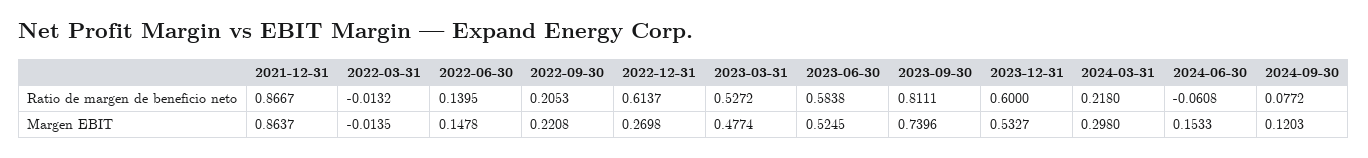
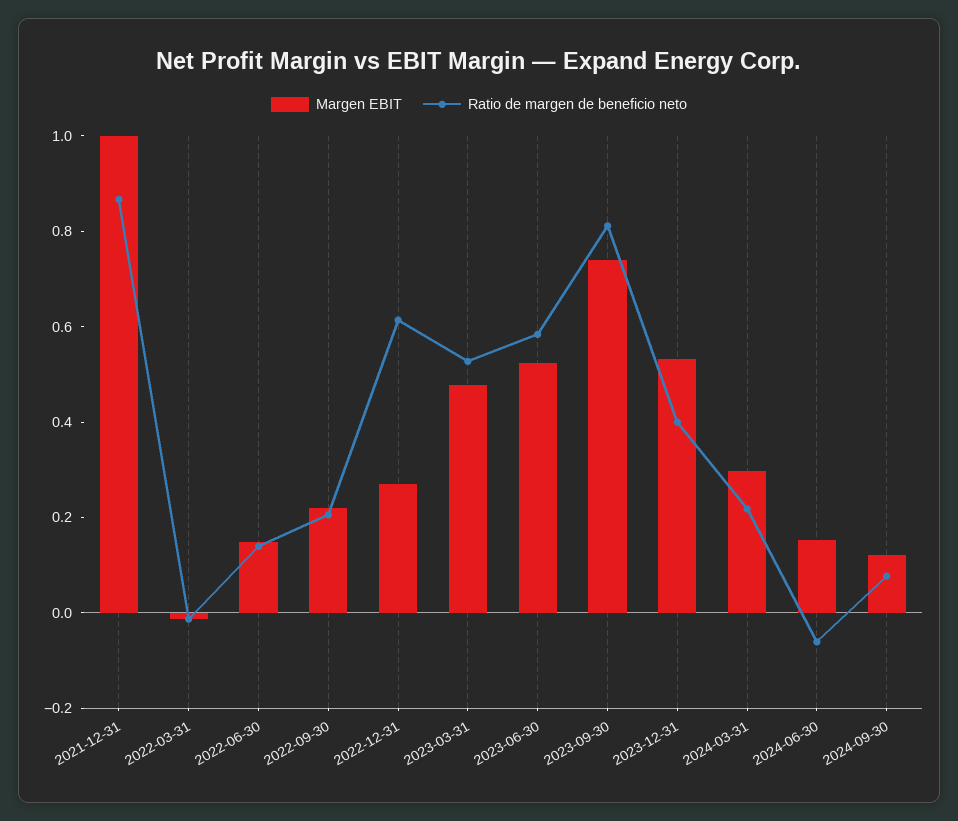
  {
    "Ratio de margen de beneficio neto": {
      "2021-12-31": 0.8667,
      "2022-03-31": -0.0132,
      "2022-06-30": 0.1395,
      "2022-09-30": 0.2053,
      "2022-12-31": 0.6137,
      "2023-03-31": 0.5272,
      "2023-06-30": 0.5838,
      "2023-09-30": 0.8111,
-     "2023-12-31": 0.6,
+     "2023-12-31": 0.4,
      "2024-03-31": 0.218,
      "2024-06-30": -0.0608,
      "2024-09-30": 0.0772
    },
    "Margen EBIT": {
-     "2021-12-31": 0.8637,
+     "2021-12-31": 1,
      "2022-03-31": -0.0135,
      "2022-06-30": 0.1478,
      "2022-09-30": 0.2208,
      "2022-12-31": 0.2698,
      "2023-03-31": 0.4774,
      "2023-06-30": 0.5245,
      "2023-09-30": 0.7396,
      "2023-12-31": 0.5327,
      "2024-03-31": 0.298,
      "2024-06-30": 0.1533,
      "2024-09-30": 0.1203
    }
  }

